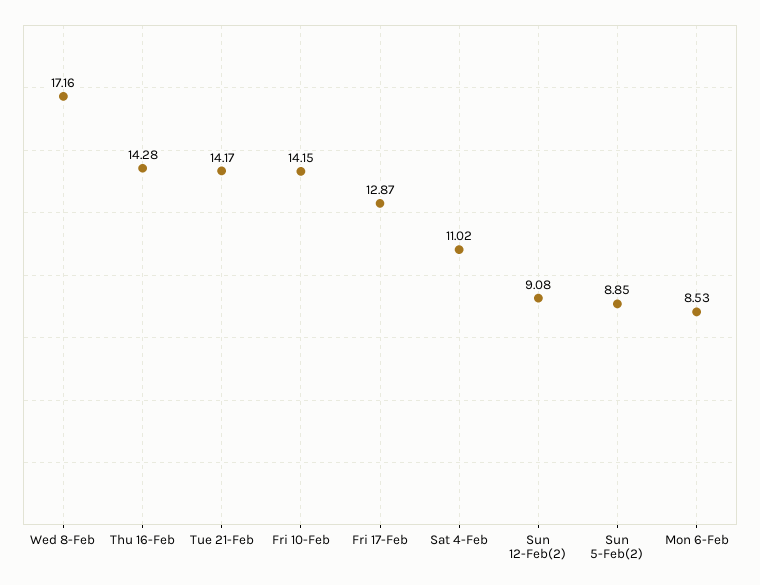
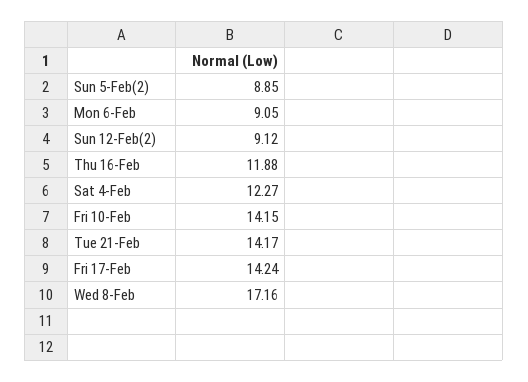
  {
    "Wed 8-Feb": 17.16,
-   "Thu 16-Feb": 14.28,
+   "Thu 16-Feb": 11.88,
    "Tue 21-Feb": 14.17,
    "Fri 10-Feb": 14.15,
-   "Fri 17-Feb": 12.87,
+   "Fri 17-Feb": 14.24,
-   "Sat 4-Feb": 11.02,
+   "Sat 4-Feb": 12.27,
-   "Sun 12-Feb(2)": 9.08,
+   "Sun 12-Feb(2)": 9.12,
    "Sun 5-Feb(2)": 8.85,
-   "Mon 6-Feb": 8.53
+   "Mon 6-Feb": 9.05
  }

